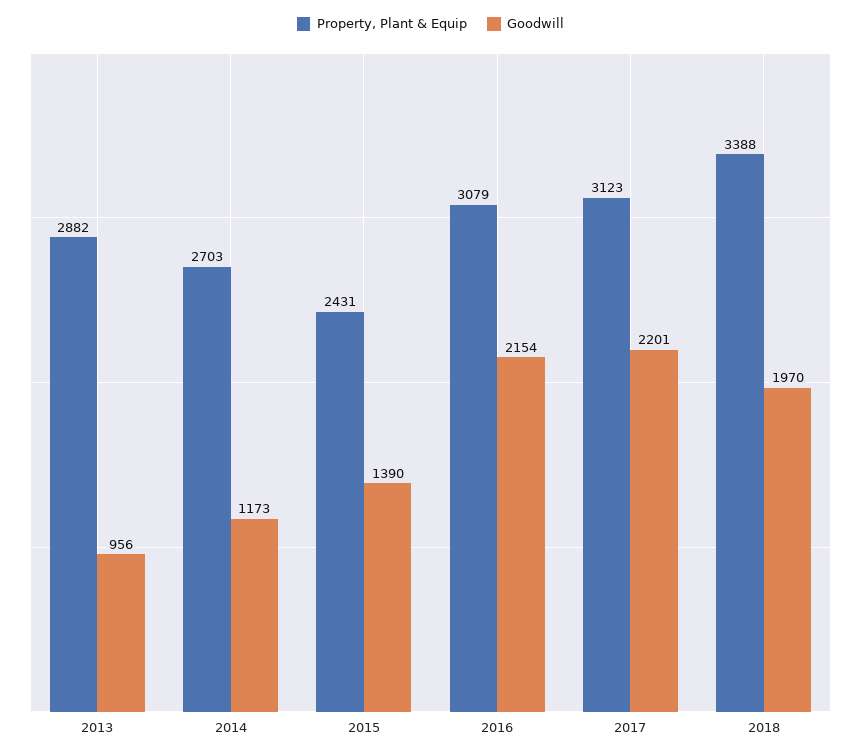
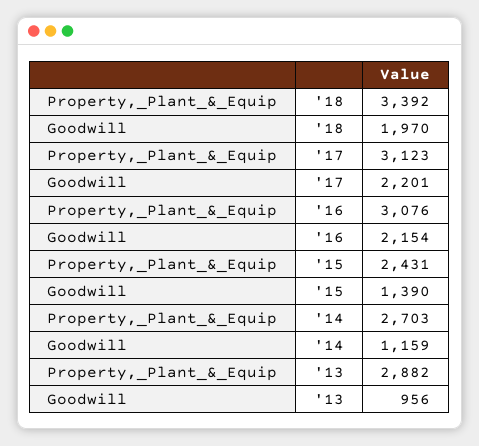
  {
    "Property, Plant & Equip": {
      "2013": 2882,
      "2014": 2703,
      "2015": 2431,
-     "2016": 3079,
+     "2016": 3076,
      "2017": 3123,
-     "2018": 3388
+     "2018": 3392
    },
    "Goodwill": {
      "2013": 956,
-     "2014": 1173,
+     "2014": 1159,
      "2015": 1390,
      "2016": 2154,
      "2017": 2201,
      "2018": 1970
    }
  }

